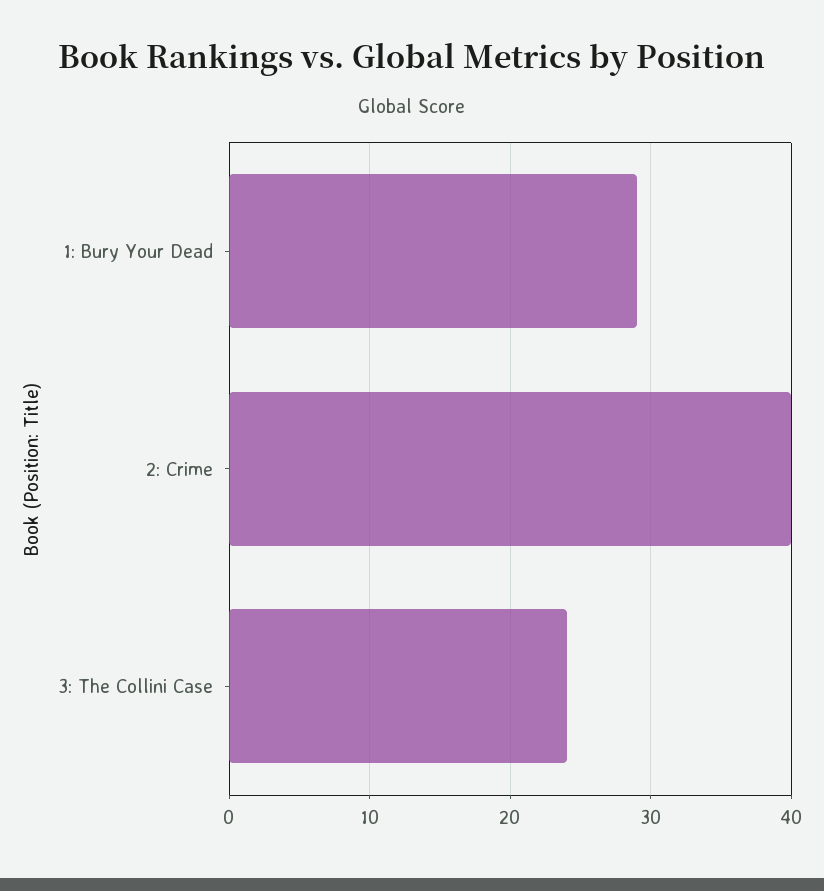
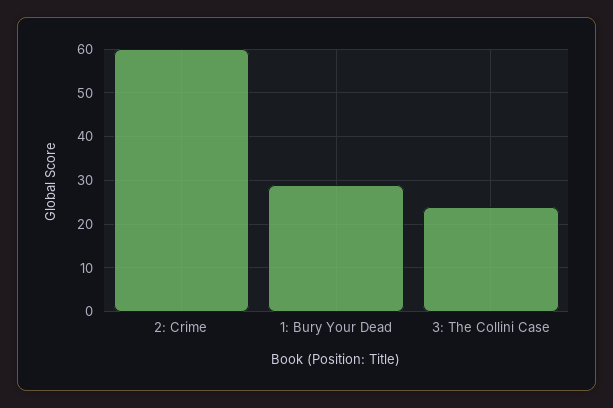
  {
    "1: Bury Your Dead": 29,
-   "2: Crime": 40,
+   "2: Crime": 60,
    "3: The Collini Case": 24
  }

